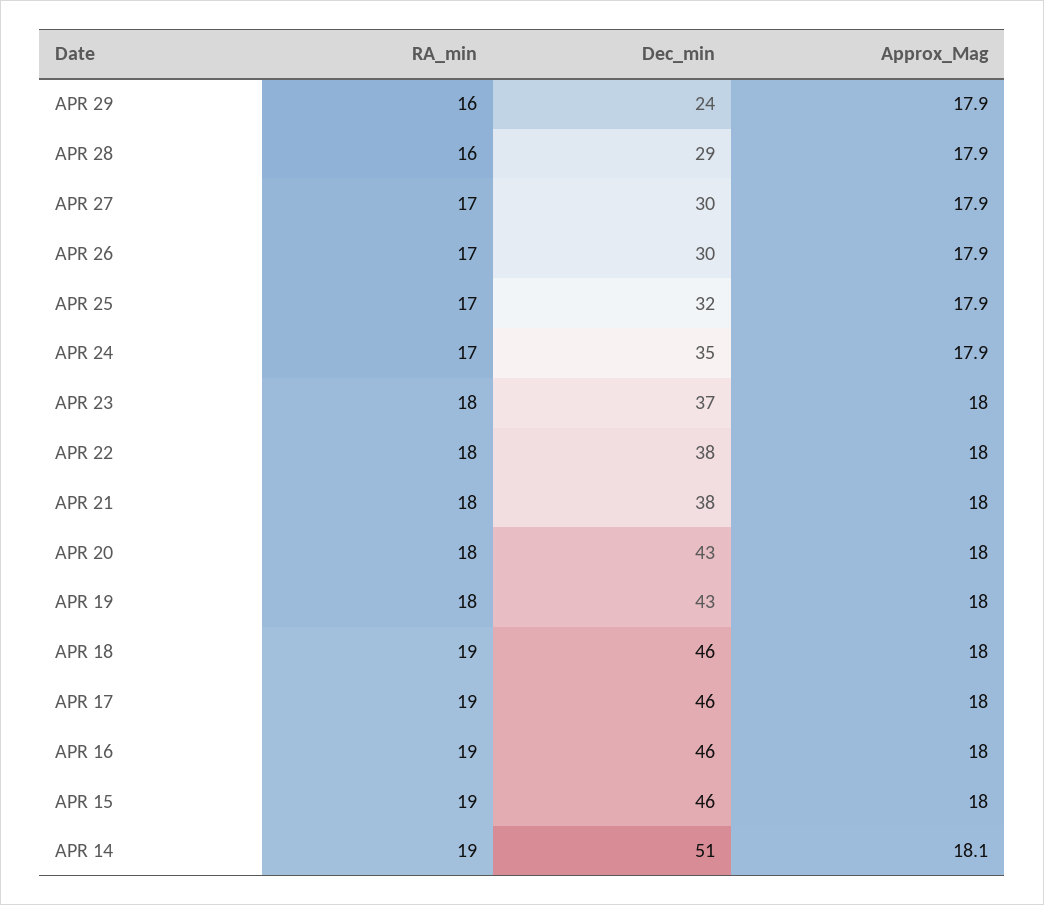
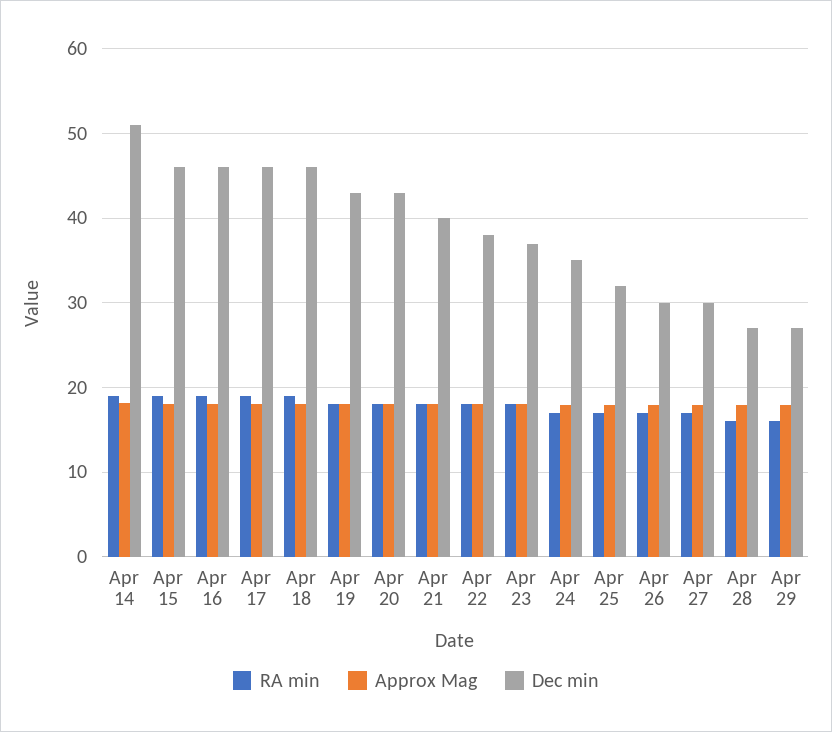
  {
    "RA_min": {
      "APR 29": 16,
      "APR 28": 16,
      "APR 27": 17,
      "APR 26": 17,
      "APR 25": 17,
      "APR 24": 17,
      "APR 23": 18,
      "APR 22": 18,
      "APR 21": 18,
      "APR 20": 18,
      "APR 19": 18,
      "APR 18": 19,
      "APR 17": 19,
      "APR 16": 19,
      "APR 15": 19,
      "APR 14": 19
    },
    "Dec_min": {
-     "APR 29": 24,
+     "APR 29": 27,
-     "APR 28": 29,
+     "APR 28": 27,
      "APR 27": 30,
      "APR 26": 30,
      "APR 25": 32,
      "APR 24": 35,
      "APR 23": 37,
      "APR 22": 38,
-     "APR 21": 38,
+     "APR 21": 40,
      "APR 20": 43,
      "APR 19": 43,
      "APR 18": 46,
      "APR 17": 46,
      "APR 16": 46,
      "APR 15": 46,
      "APR 14": 51
    },
    "Approx_Mag": {
      "APR 29": 17.9,
      "APR 28": 17.9,
      "APR 27": 17.9,
      "APR 26": 17.9,
      "APR 25": 17.9,
      "APR 24": 17.9,
      "APR 23": 18,
      "APR 22": 18,
      "APR 21": 18,
      "APR 20": 18,
      "APR 19": 18,
      "APR 18": 18,
      "APR 17": 18,
      "APR 16": 18,
      "APR 15": 18,
      "APR 14": 18.1
    }
  }

